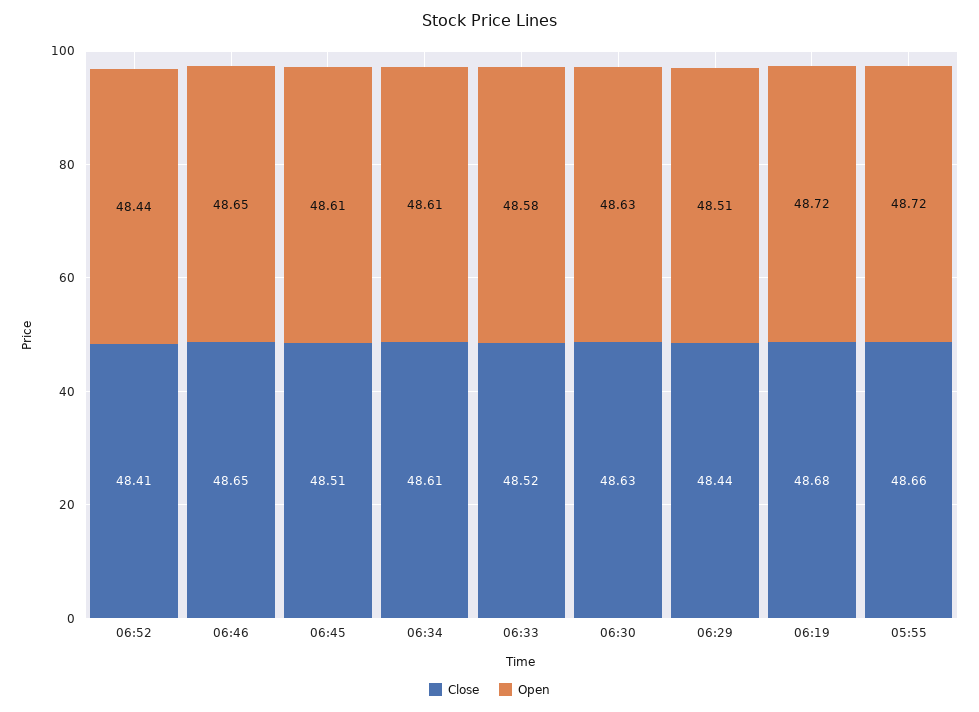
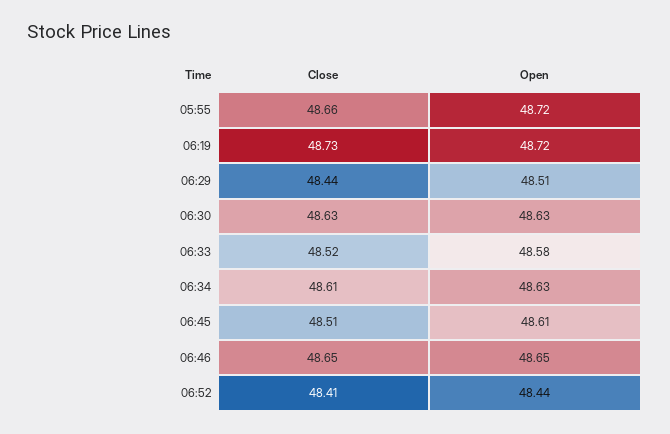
  {
    "Close": {
      "06:52": 48.41,
      "06:46": 48.65,
      "06:45": 48.51,
      "06:34": 48.61,
      "06:33": 48.52,
      "06:30": 48.63,
      "06:29": 48.44,
-     "06:19": 48.68,
+     "06:19": 48.73,
      "05:55": 48.66
    },
    "Open": {
      "06:52": 48.44,
      "06:46": 48.65,
      "06:45": 48.61,
-     "06:34": 48.61,
+     "06:34": 48.63,
      "06:33": 48.58,
      "06:30": 48.63,
      "06:29": 48.51,
      "06:19": 48.72,
      "05:55": 48.72
    }
  }

